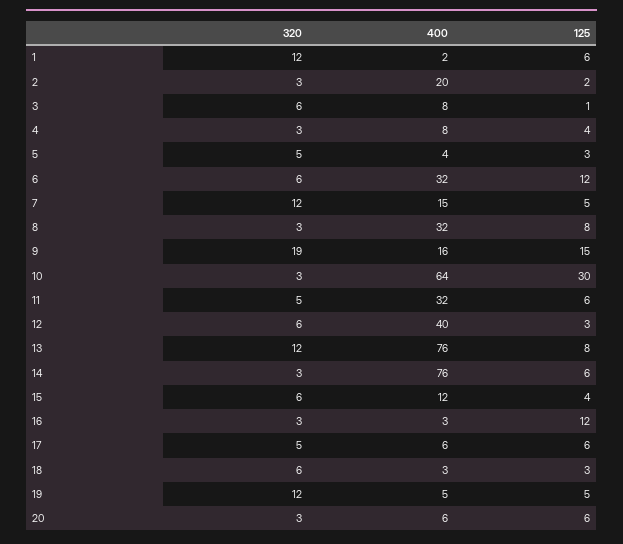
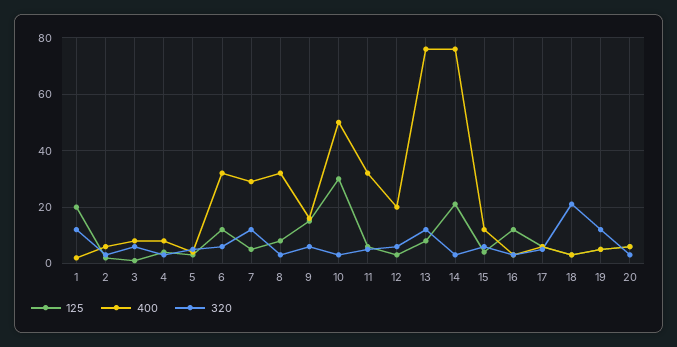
  {
    "320": {
      "1": 12,
      "2": 3,
      "3": 6,
      "4": 3,
      "5": 5,
      "6": 6,
      "7": 12,
      "8": 3,
-     "9": 19,
+     "9": 5,
      "10": 3,
      "11": 5,
      "12": 6,
      "13": 12,
      "14": 3,
      "15": 6,
      "16": 3,
      "17": 5,
-     "18": 6,
+     "18": 20,
      "19": 12,
      "20": 3
    },
    "400": {
      "1": 2,
-     "2": 20,
+     "2": 5,
      "3": 8,
      "4": 8,
      "5": 4,
      "6": 32,
-     "7": 15,
+     "7": 30,
      "8": 32,
      "9": 16,
-     "10": 64,
+     "10": 50,
      "11": 32,
-     "12": 40,
+     "12": 20,
      "13": 76,
      "14": 76,
      "15": 12,
      "16": 3,
      "17": 6,
      "18": 3,
      "19": 5,
      "20": 6
    },
    "125": {
-     "1": 6,
+     "1": 20,
      "2": 2,
      "3": 1,
      "4": 4,
      "5": 3,
      "6": 12,
      "7": 5,
      "8": 8,
      "9": 15,
      "10": 30,
      "11": 6,
      "12": 3,
      "13": 8,
-     "14": 6,
+     "14": 20,
      "15": 4,
      "16": 12,
      "17": 6,
      "18": 3,
      "19": 5,
      "20": 6
    }
  }

